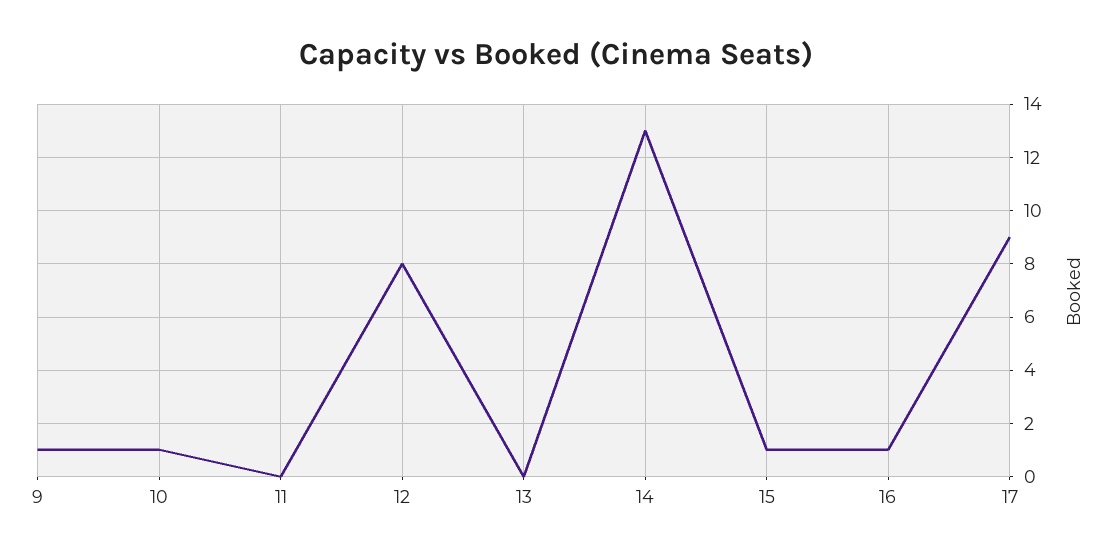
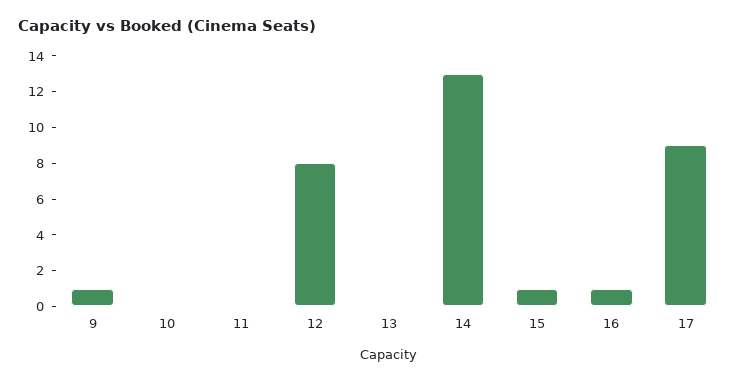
  {
    "9": 1,
-   "10": 1,
+   "10": 0,
    "11": 0,
    "12": 8,
    "13": 0,
    "14": 13,
    "15": 1,
    "16": 1,
    "17": 9
  }

